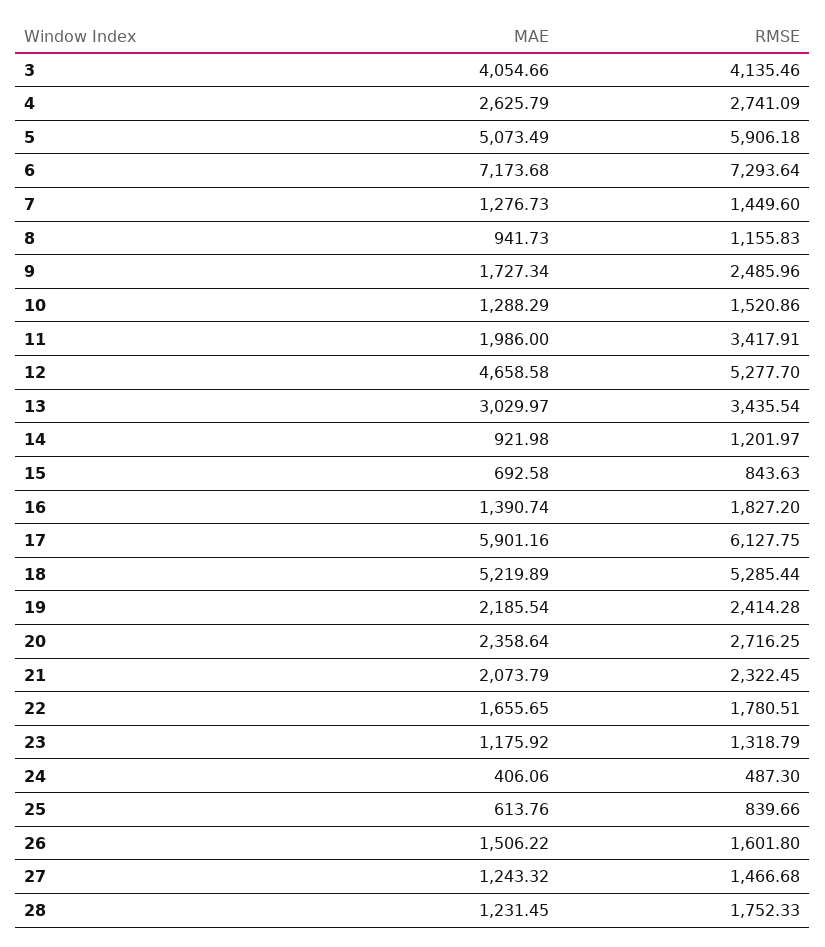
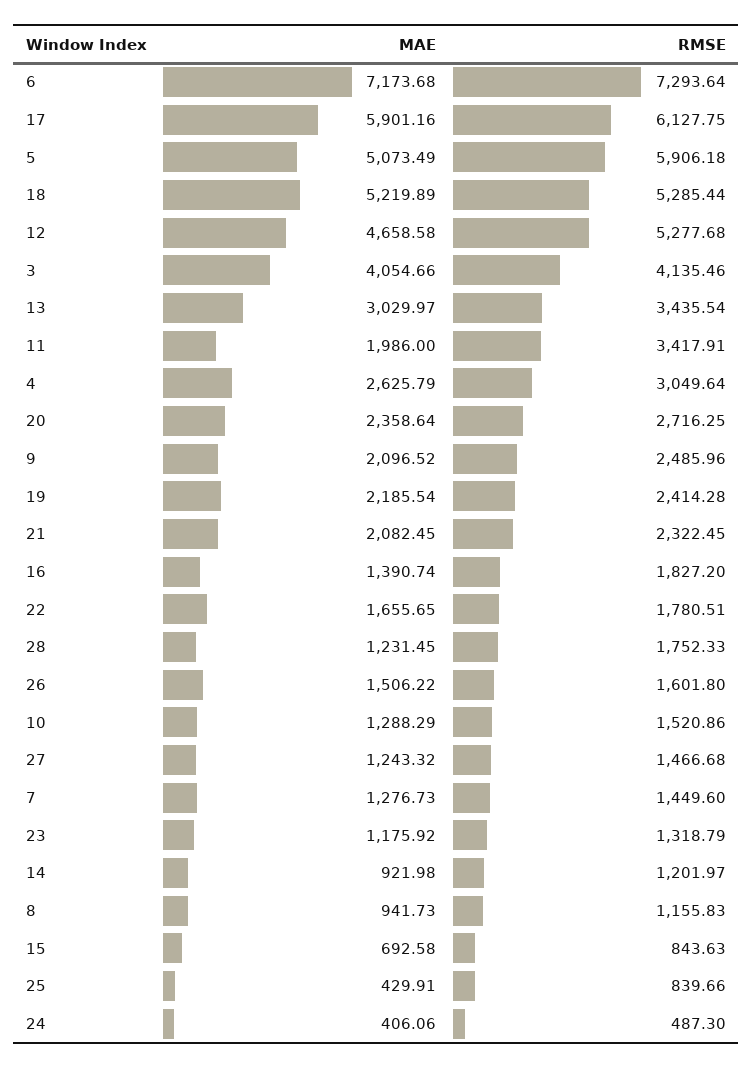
  {
    "MAE": {
      "3": 4054.66,
      "4": 2625.79,
      "5": 5073.49,
      "6": 7173.68,
      "7": 1276.73,
      "8": 941.73,
-     "9": 1727.34,
+     "9": 2096.52,
      "10": 1288.29,
      "11": 1986,
      "12": 4658.58,
      "13": 3029.97,
      "14": 921.98,
      "15": 692.58,
      "16": 1390.74,
      "17": 5901.16,
      "18": 5219.89,
      "19": 2185.54,
      "20": 2358.64,
-     "21": 2073.79,
+     "21": 2082.45,
      "22": 1655.65,
      "23": 1175.92,
      "24": 406.06,
-     "25": 613.76,
+     "25": 429.91,
      "26": 1506.22,
      "27": 1243.32,
      "28": 1231.45
    },
    "RMSE": {
      "3": 4135.46,
-     "4": 2741.09,
+     "4": 3049.64,
      "5": 5906.18,
      "6": 7293.64,
      "7": 1449.6,
      "8": 1155.83,
      "9": 2485.96,
      "10": 1520.86,
      "11": 3417.91,
-     "12": 5277.7,
+     "12": 5277.68,
      "13": 3435.54,
      "14": 1201.97,
      "15": 843.63,
      "16": 1827.2,
      "17": 6127.75,
      "18": 5285.44,
      "19": 2414.28,
      "20": 2716.25,
      "21": 2322.45,
      "22": 1780.51,
      "23": 1318.79,
      "24": 487.3,
      "25": 839.66,
      "26": 1601.8,
      "27": 1466.68,
      "28": 1752.33
    }
  }

